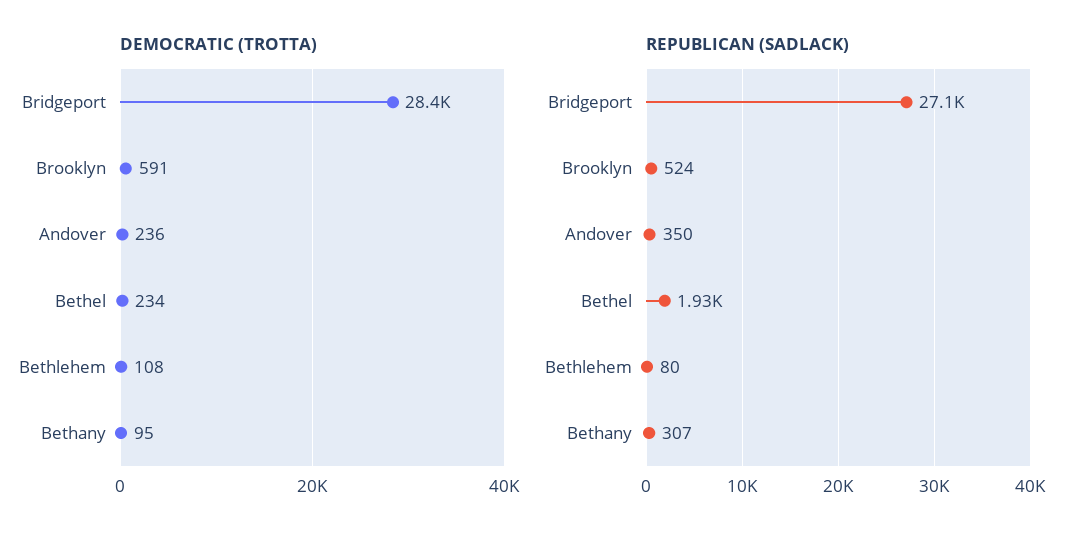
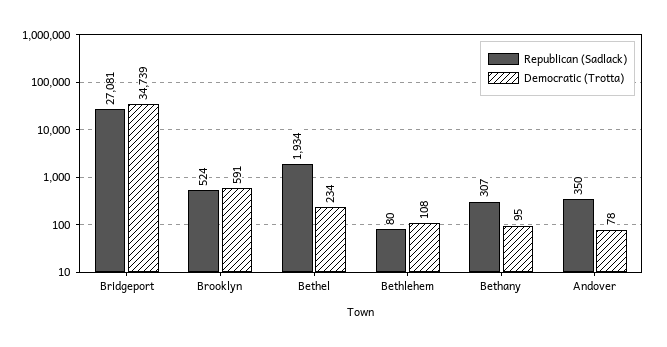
  {
    "DEMOCRATIC (TROTTA)": {
-     "Bridgeport": 28400,
+     "Bridgeport": 34739,
      "Brooklyn": 591,
-     "Andover": 236,
+     "Andover": 78,
      "Bethel": 234,
      "Bethlehem": 108,
      "Bethany": 95
    },
    "REPUBLICAN (SADLACK)": {
      "Bridgeport": 27081,
      "Brooklyn": 524,
      "Andover": 350,
      "Bethel": 1934,
      "Bethlehem": 80,
      "Bethany": 307
    }
  }

